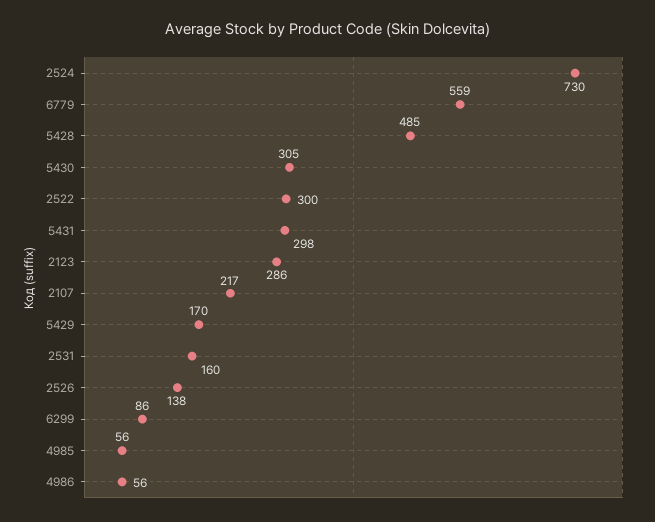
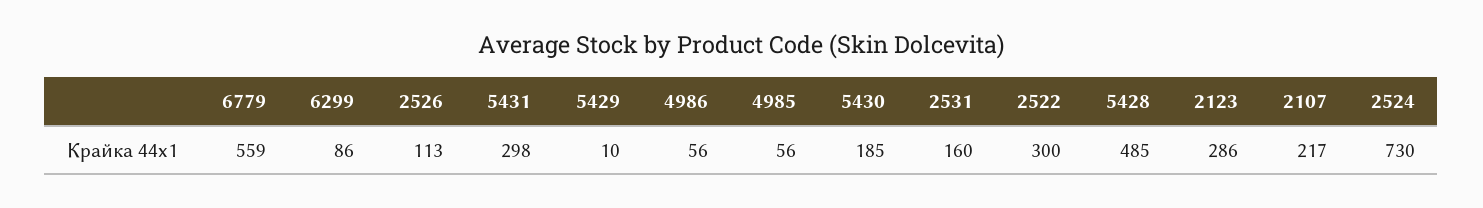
  {
    "2524": 730,
    "6779": 559,
    "5428": 485,
-   "5430": 305,
+   "5430": 185,
    "2522": 300,
    "5431": 298,
    "2123": 286,
    "2107": 217,
-   "5429": 170,
+   "5429": 10,
    "2531": 160,
-   "2526": 138,
+   "2526": 113,
    "6299": 86,
    "4985": 56,
    "4986": 56
  }

